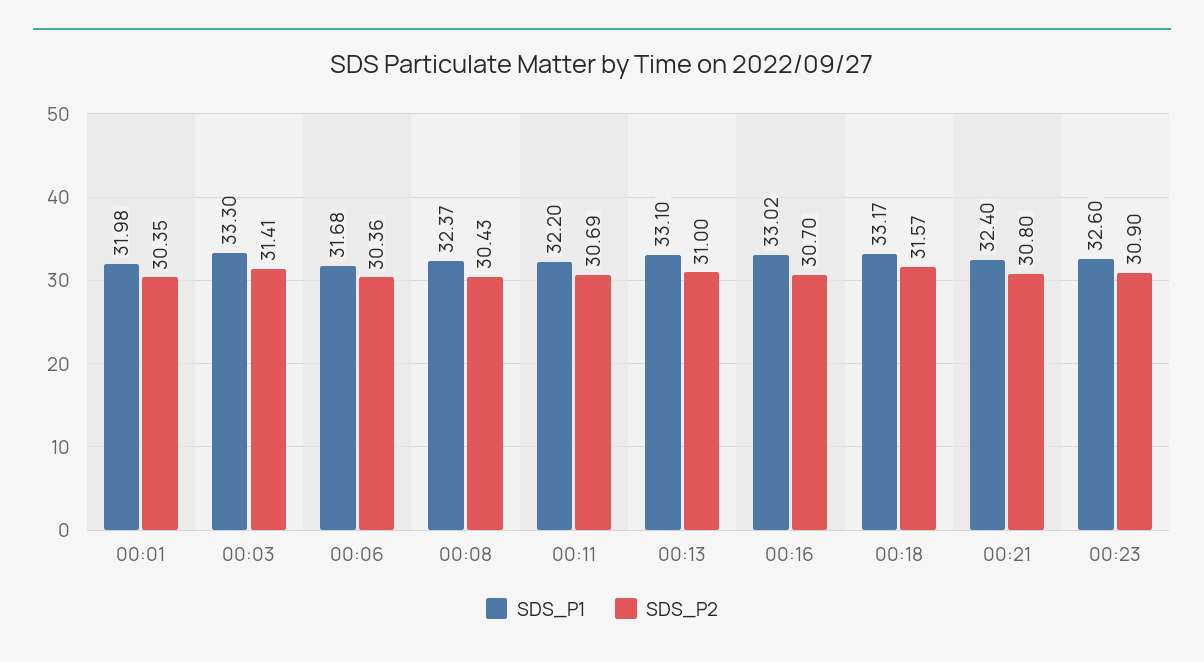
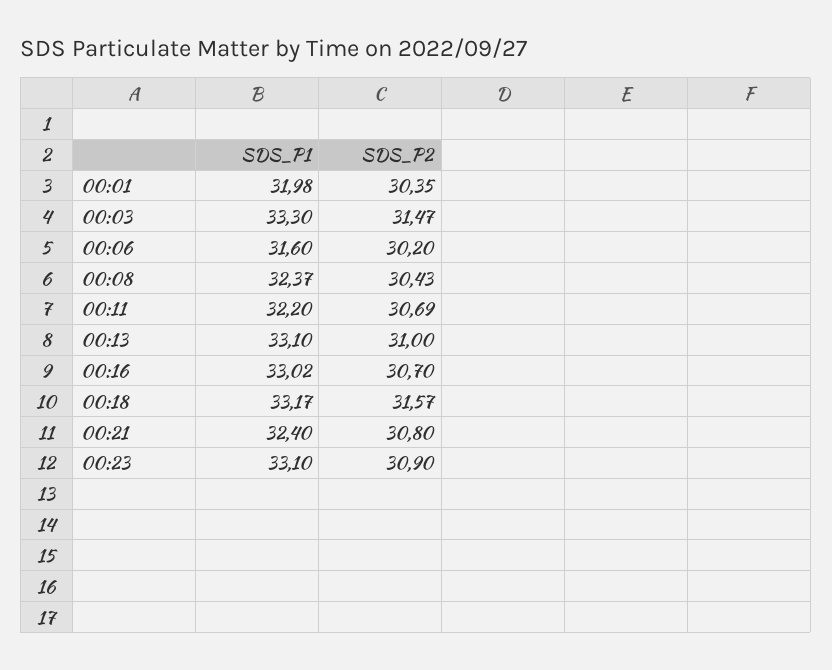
  {
    "SDS_P1": {
      "00:01": 31.98,
      "00:03": 33.3,
-     "00:06": 31.68,
+     "00:06": 31.6,
      "00:08": 32.37,
      "00:11": 32.2,
      "00:13": 33.1,
      "00:16": 33.02,
      "00:18": 33.17,
      "00:21": 32.4,
-     "00:23": 32.6
+     "00:23": 33.1
    },
    "SDS_P2": {
      "00:01": 30.35,
-     "00:03": 31.41,
+     "00:03": 31.47,
-     "00:06": 30.36,
+     "00:06": 30.2,
      "00:08": 30.43,
      "00:11": 30.69,
      "00:13": 31,
      "00:16": 30.7,
      "00:18": 31.57,
      "00:21": 30.8,
      "00:23": 30.9
    }
  }

